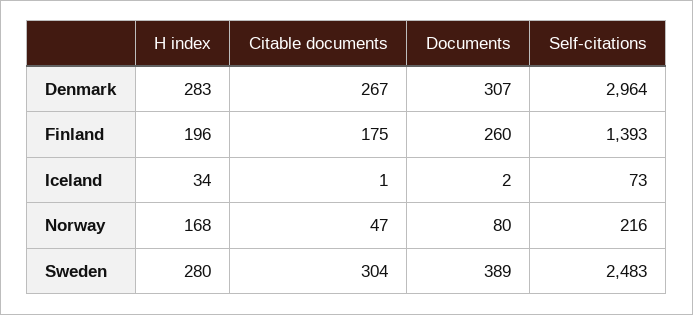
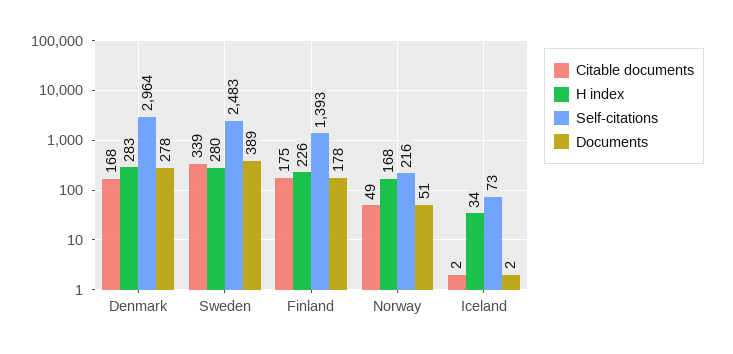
  {
    "H index": {
      "Denmark": 283,
-     "Finland": 196,
+     "Finland": 226,
      "Iceland": 34,
      "Norway": 168,
      "Sweden": 280
    },
    "Citable documents": {
-     "Denmark": 267,
+     "Denmark": 168,
      "Finland": 175,
-     "Iceland": 1,
+     "Iceland": 2,
-     "Norway": 47,
+     "Norway": 49,
-     "Sweden": 304
+     "Sweden": 339
    },
    "Documents": {
-     "Denmark": 307,
+     "Denmark": 278,
-     "Finland": 260,
+     "Finland": 178,
      "Iceland": 2,
-     "Norway": 80,
+     "Norway": 51,
      "Sweden": 389
    },
    "Self-citations": {
      "Denmark": 2964,
      "Finland": 1393,
      "Iceland": 73,
      "Norway": 216,
      "Sweden": 2483
    }
  }

